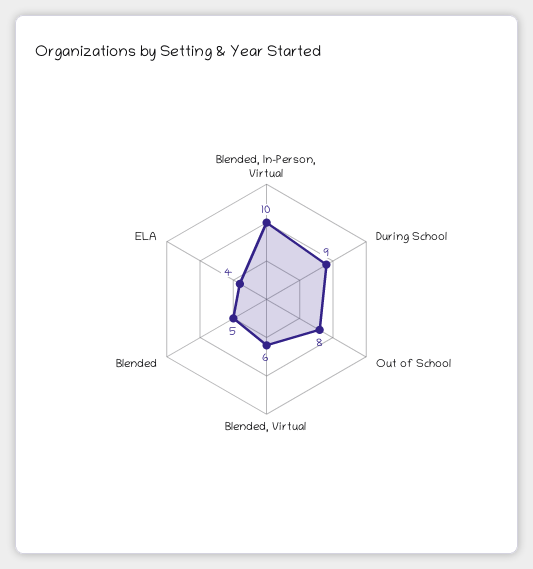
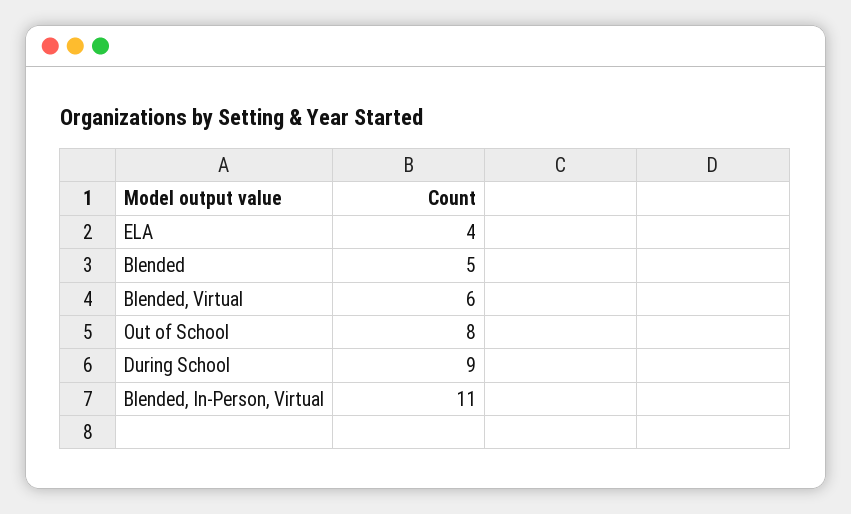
  {
-   "Blended, In-Person, Virtual": 10,
+   "Blended, In-Person, Virtual": 11,
    "During School": 9,
    "Out of School": 8,
    "Blended, Virtual": 6,
    "Blended": 5,
    "ELA": 4
  }

